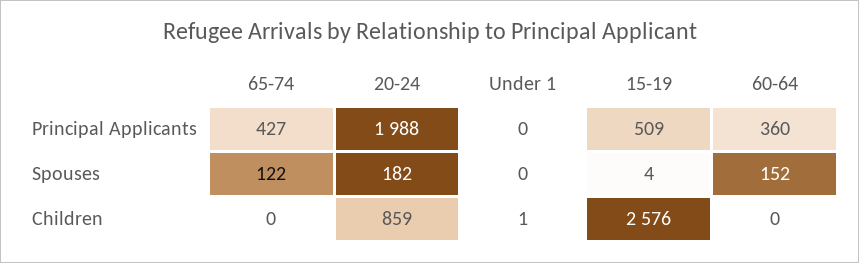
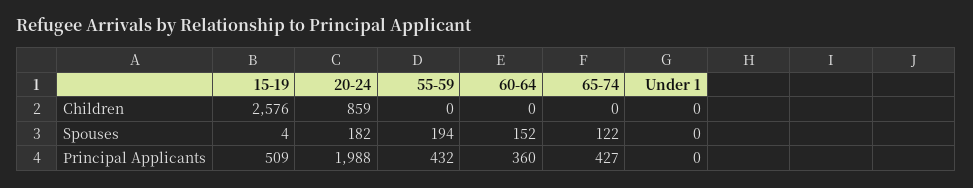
  {
    "65-74": {
      "Principal Applicants": 427,
      "Spouses": 122,
      "Children": 0
    },
    "20-24": {
      "Principal Applicants": 1988,
      "Spouses": 182,
      "Children": 859
    },
    "Under 1": {
      "Principal Applicants": 0,
      "Spouses": 0,
-     "Children": 1
+     "Children": 0
    },
    "15-19": {
      "Principal Applicants": 509,
      "Spouses": 4,
      "Children": 2576
    },
    "60-64": {
      "Principal Applicants": 360,
      "Spouses": 152,
      "Children": 0
-   }
+   },
+   "55-59": {
+     "Children": 0,
+     "Spouses": 194,
+     "Principal Applicants": 432
+   }
  }

